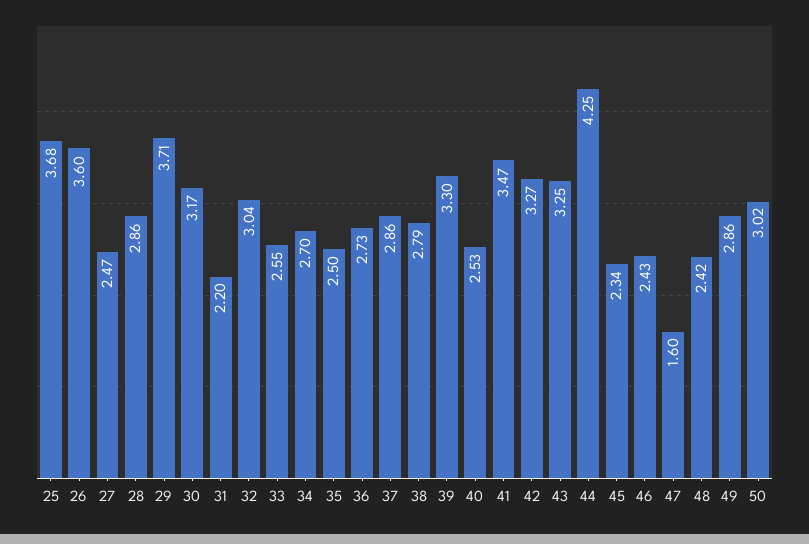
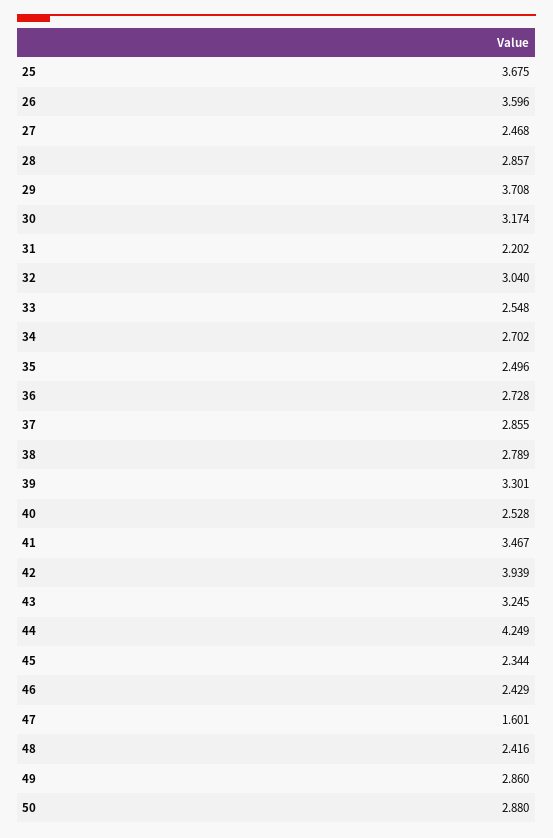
  {
    "25": 3.675,
    "26": 3.596,
    "27": 2.468,
    "28": 2.857,
    "29": 3.708,
    "30": 3.174,
    "31": 2.202,
    "32": 3.04,
    "33": 2.548,
    "34": 2.702,
    "35": 2.496,
    "36": 2.728,
    "37": 2.855,
    "38": 2.789,
    "39": 3.301,
    "40": 2.528,
    "41": 3.467,
-   "42": 3.27,
+   "42": 3.939,
    "43": 3.245,
    "44": 4.249,
    "45": 2.344,
    "46": 2.429,
    "47": 1.601,
    "48": 2.416,
    "49": 2.86,
-   "50": 3.02
+   "50": 2.88
  }

